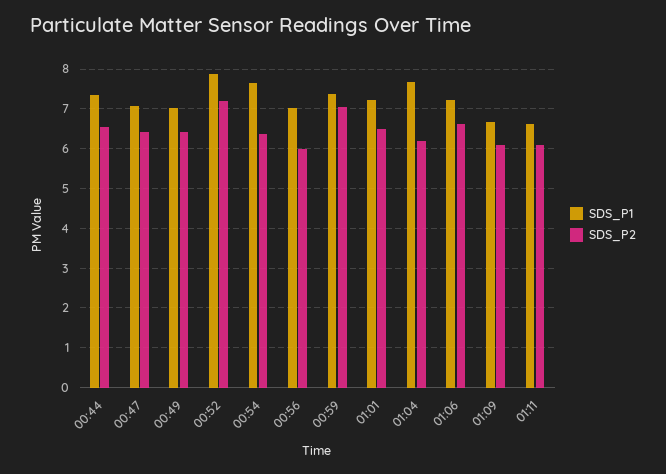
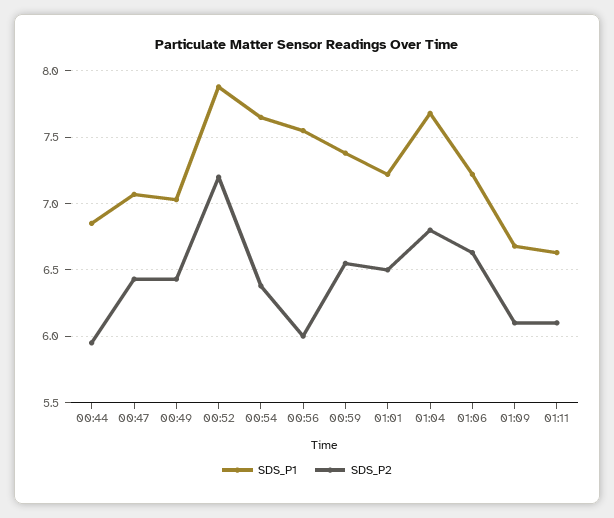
  {
    "SDS_P1": {
-     "00:44": 7.4,
+     "00:44": 6.85,
      "00:47": 7.05,
      "00:49": 7.05,
      "00:52": 7.9,
      "00:54": 7.65,
-     "00:56": 7,
+     "00:56": 7.55,
      "00:59": 7.4,
      "01:01": 7.2,
      "01:04": 7.7,
      "01:06": 7.2,
      "01:09": 6.7,
      "01:11": 6.65
    },
    "SDS_P2": {
-     "00:44": 6.6,
+     "00:44": 5.95,
      "00:47": 6.45,
      "00:49": 6.45,
      "00:52": 7.2,
      "00:54": 6.4,
      "00:56": 6,
-     "00:59": 7,
+     "00:59": 6.55,
      "01:01": 6.5,
-     "01:04": 6.2,
+     "01:04": 6.8,
      "01:06": 6.65,
      "01:09": 6.1,
      "01:11": 6.1
    }
  }

